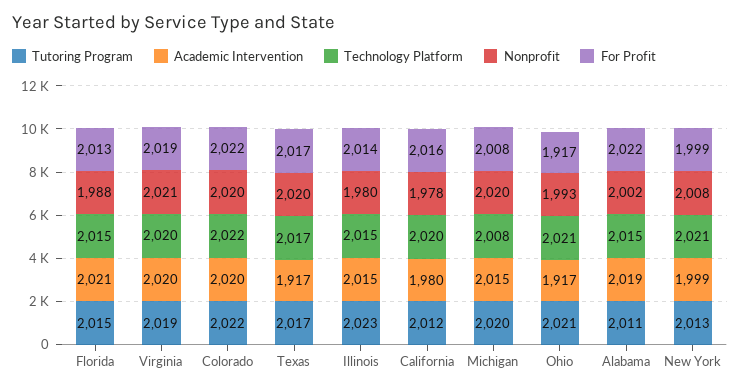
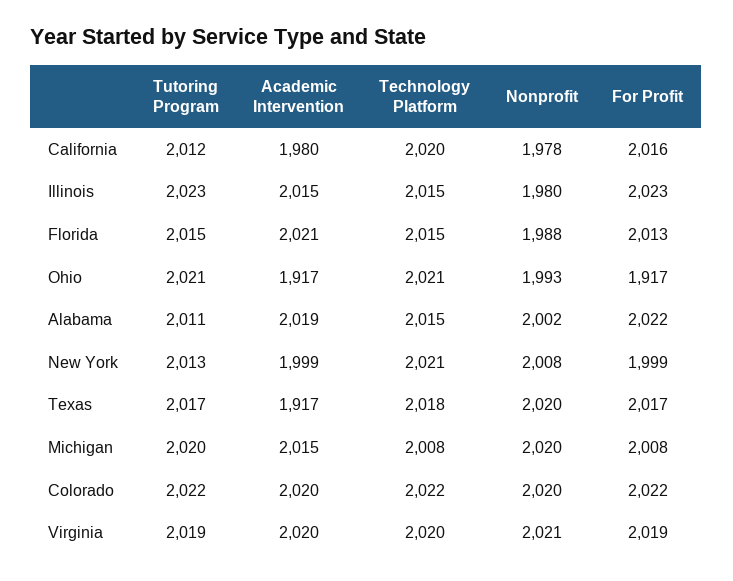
  {
    "Tutoring Program": {
      "Florida": 2015,
      "Virginia": 2019,
      "Colorado": 2022,
      "Texas": 2017,
      "Illinois": 2023,
      "California": 2012,
      "Michigan": 2020,
      "Ohio": 2021,
      "Alabama": 2011,
      "New York": 2013
    },
    "Academic Intervention": {
      "Florida": 2021,
      "Virginia": 2020,
      "Colorado": 2020,
      "Texas": 1917,
      "Illinois": 2015,
      "California": 1980,
      "Michigan": 2015,
      "Ohio": 1917,
      "Alabama": 2019,
      "New York": 1999
    },
    "Technology Platform": {
      "Florida": 2015,
      "Virginia": 2020,
      "Colorado": 2022,
-     "Texas": 2017,
+     "Texas": 2018,
      "Illinois": 2015,
      "California": 2020,
      "Michigan": 2008,
      "Ohio": 2021,
      "Alabama": 2015,
      "New York": 2021
    },
    "Nonprofit": {
      "Florida": 1988,
      "Virginia": 2021,
      "Colorado": 2020,
      "Texas": 2020,
      "Illinois": 1980,
      "California": 1978,
      "Michigan": 2020,
      "Ohio": 1993,
      "Alabama": 2002,
      "New York": 2008
    },
    "For Profit": {
      "Florida": 2013,
      "Virginia": 2019,
      "Colorado": 2022,
      "Texas": 2017,
-     "Illinois": 2014,
+     "Illinois": 2023,
      "California": 2016,
      "Michigan": 2008,
      "Ohio": 1917,
      "Alabama": 2022,
      "New York": 1999
    }
  }

